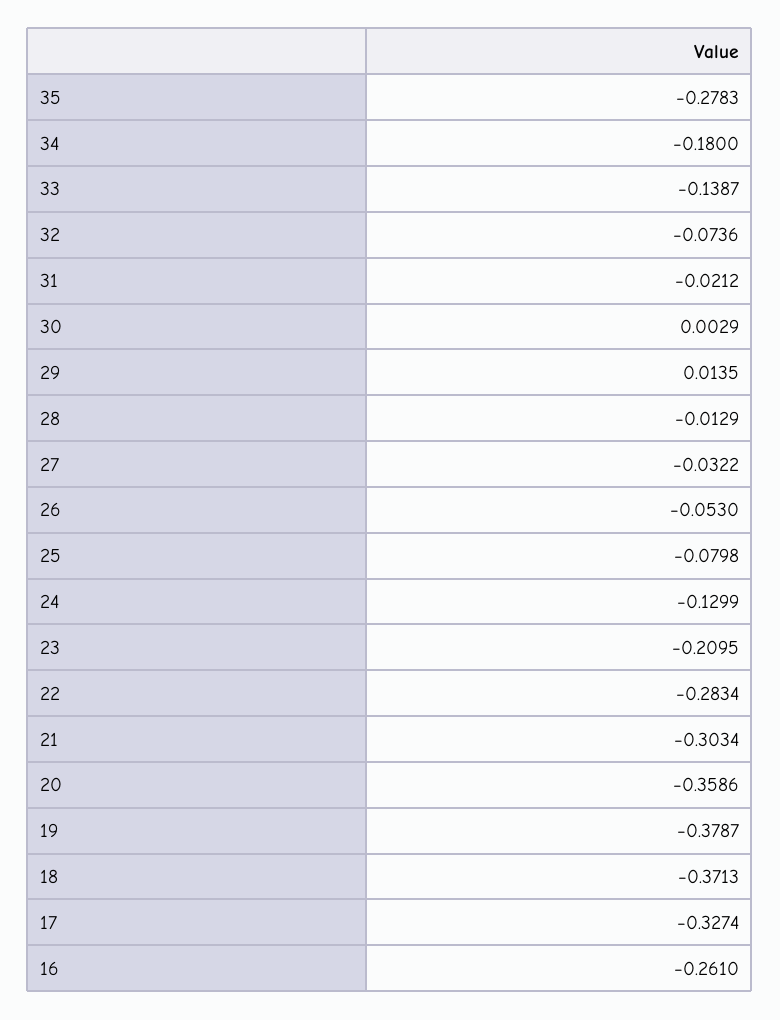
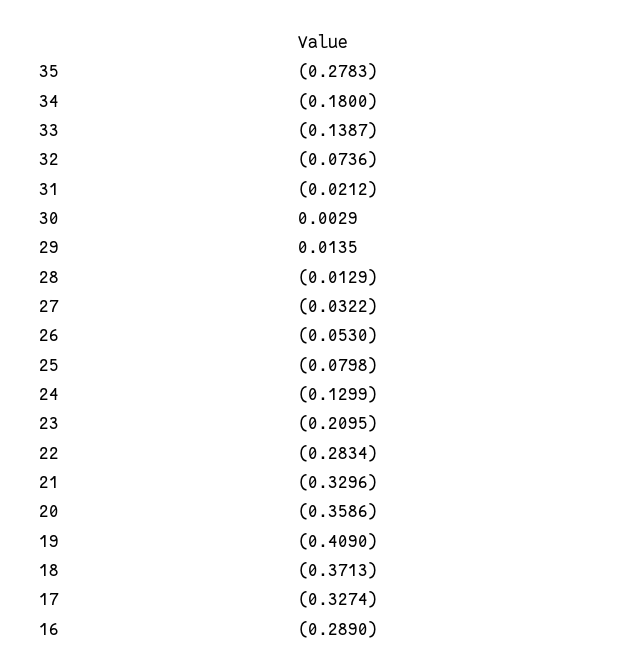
  {
    "35": -0.2783,
    "34": -0.18,
    "33": -0.1387,
    "32": -0.0736,
    "31": -0.0212,
    "30": 0.0029,
    "29": 0.0135,
    "28": -0.0129,
    "27": -0.0322,
    "26": -0.053,
    "25": -0.0798,
    "24": -0.1299,
    "23": -0.2095,
    "22": -0.2834,
-   "21": -0.3034,
+   "21": -0.3296,
    "20": -0.3586,
-   "19": -0.3787,
+   "19": -0.409,
    "18": -0.3713,
    "17": -0.3274,
-   "16": -0.261
+   "16": -0.289
  }

